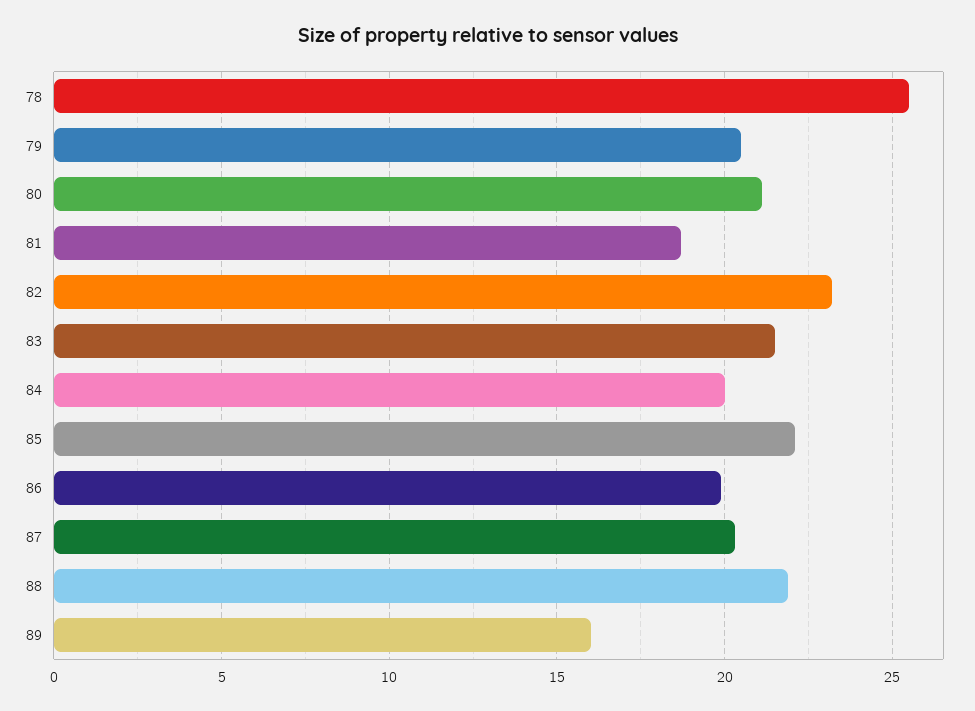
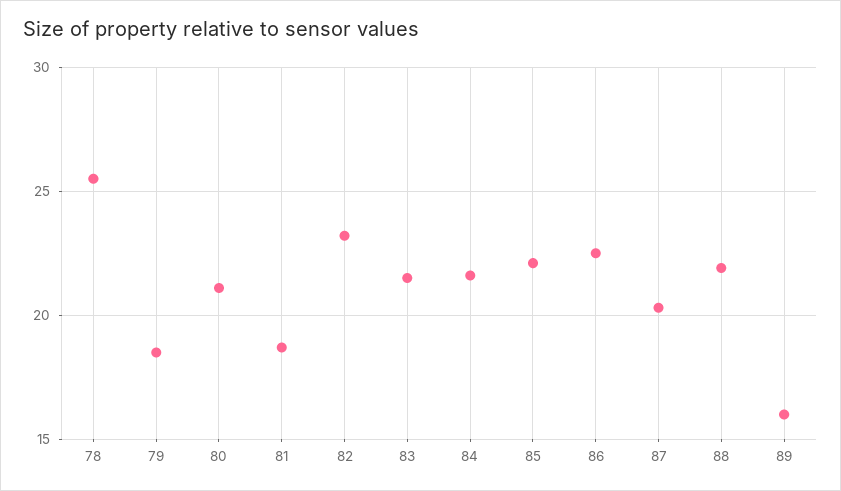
  {
    "78": 25.5,
-   "79": 20.5,
+   "79": 18.5,
    "80": 21,
    "81": 18.5,
    "82": 23,
    "83": 21.5,
-   "84": 20,
+   "84": 21.5,
    "85": 22,
-   "86": 20,
+   "86": 22.5,
    "87": 20.5,
    "88": 22,
    "89": 16
  }

